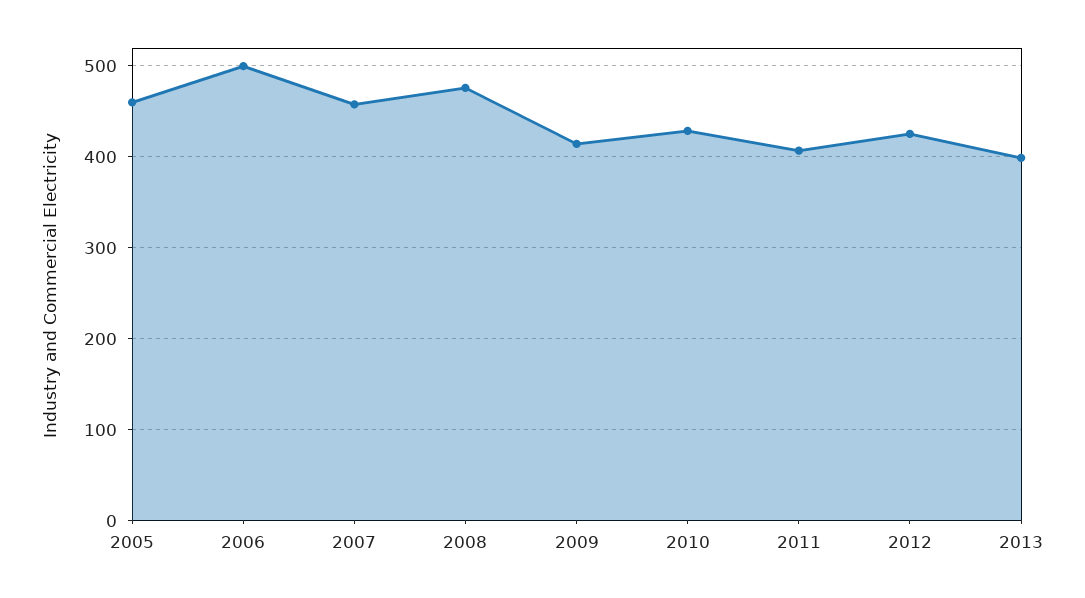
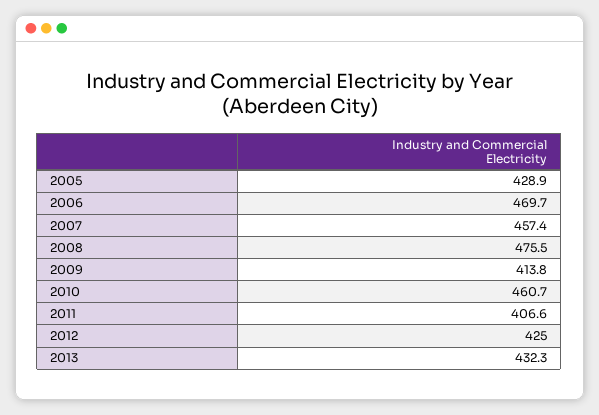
  {
-   "2005": 460,
+   "2005": 428.9,
-   "2006": 500,
+   "2006": 469.7,
    "2007": 457.4,
    "2008": 475.5,
    "2009": 413.8,
-   "2010": 430,
+   "2010": 460.7,
    "2011": 406.6,
    "2012": 425,
-   "2013": 400
+   "2013": 432.3
  }

